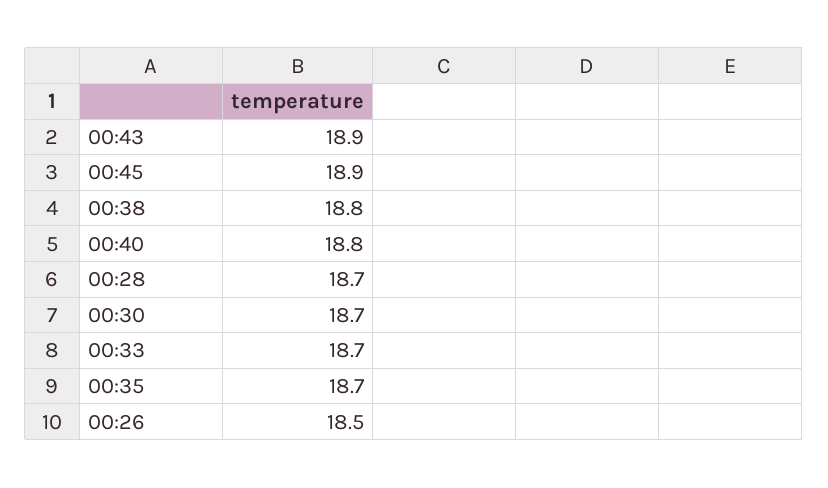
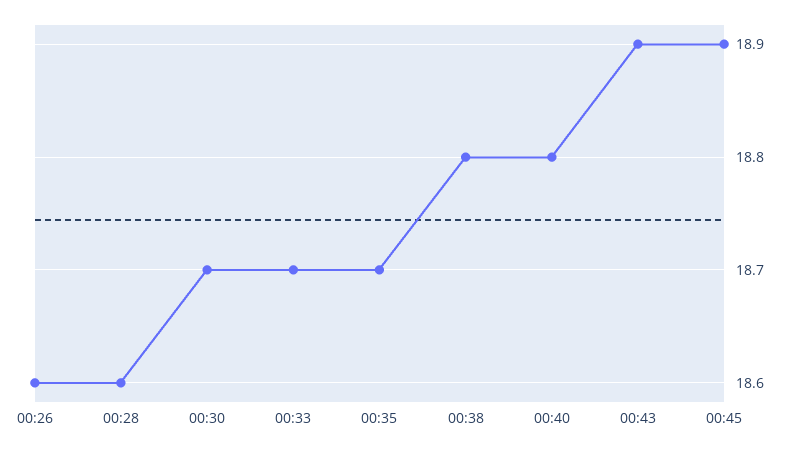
  {
    "00:43": 18.9,
    "00:45": 18.9,
    "00:38": 18.8,
    "00:40": 18.8,
-   "00:28": 18.7,
+   "00:28": 18.6,
    "00:30": 18.7,
    "00:33": 18.7,
    "00:35": 18.7,
-   "00:26": 18.5
+   "00:26": 18.6
  }

